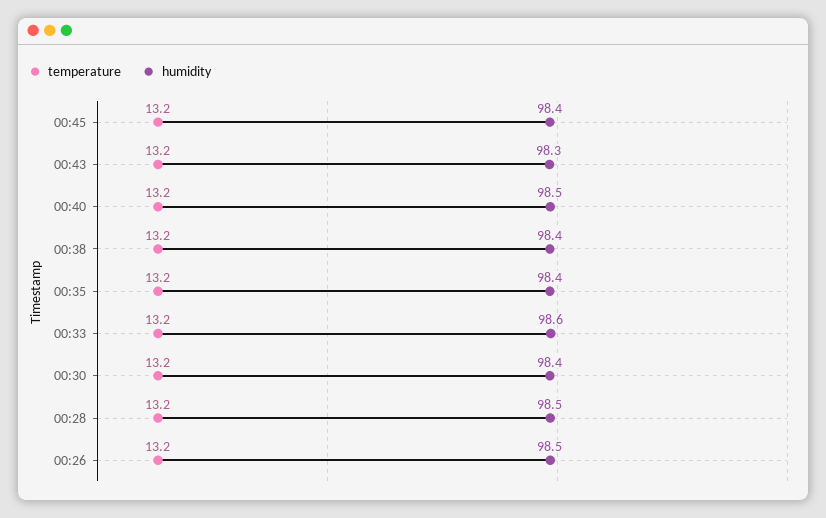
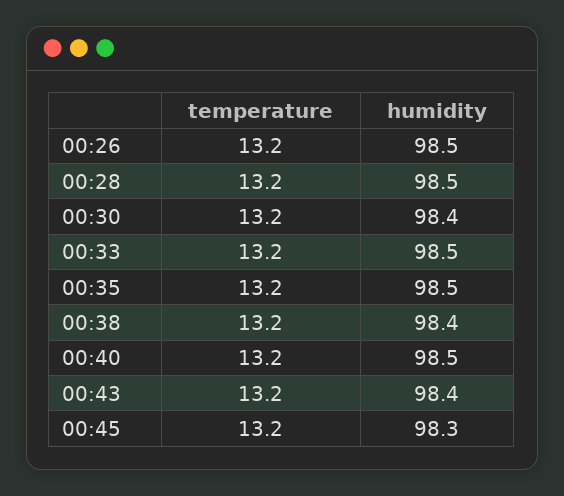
  {
    "temperature": {
      "00:45": 13.2,
      "00:43": 13.2,
      "00:40": 13.2,
      "00:38": 13.2,
      "00:35": 13.2,
      "00:33": 13.2,
      "00:30": 13.2,
      "00:28": 13.2,
      "00:26": 13.2
    },
    "humidity": {
-     "00:45": 98.4,
+     "00:45": 98.3,
-     "00:43": 98.3,
+     "00:43": 98.4,
      "00:40": 98.5,
      "00:38": 98.4,
-     "00:35": 98.4,
+     "00:35": 98.5,
-     "00:33": 98.6,
+     "00:33": 98.5,
      "00:30": 98.4,
      "00:28": 98.5,
      "00:26": 98.5
    }
  }

